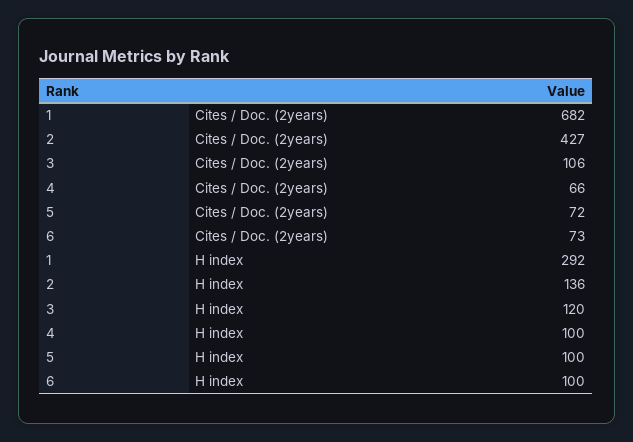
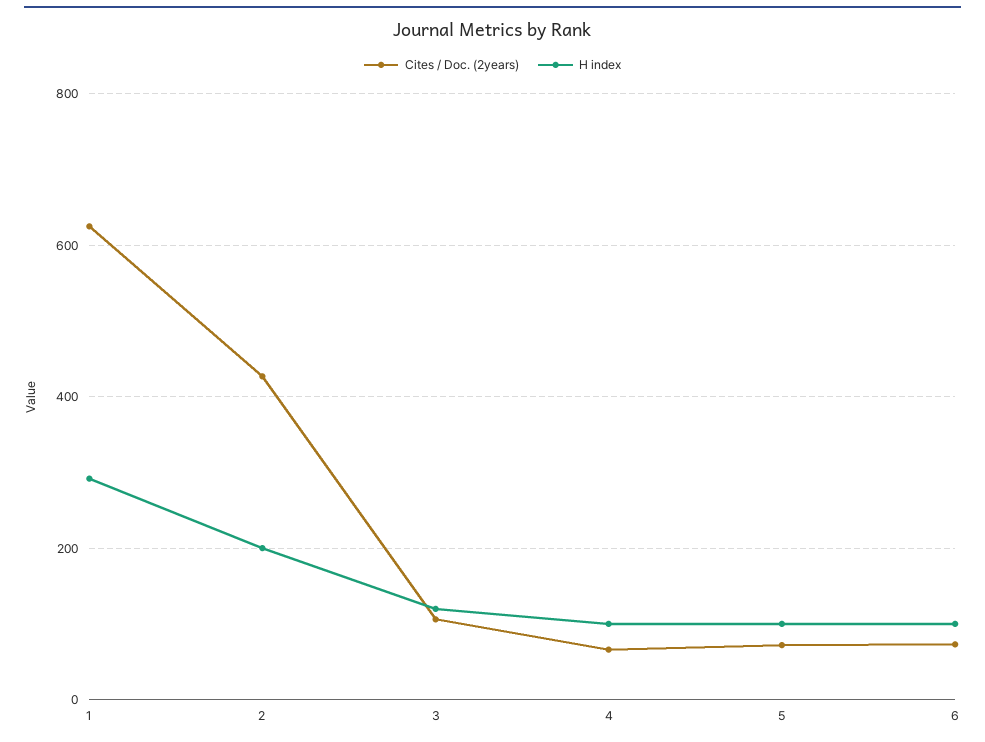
  {
    "Cites / Doc. (2years)": {
-     "1": 682,
+     "1": 620,
      "2": 427,
      "3": 106,
      "4": 66,
      "5": 72,
      "6": 73
    },
    "H index": {
      "1": 292,
-     "2": 136,
+     "2": 200,
      "3": 120,
      "4": 100,
      "5": 100,
      "6": 100
    }
  }

